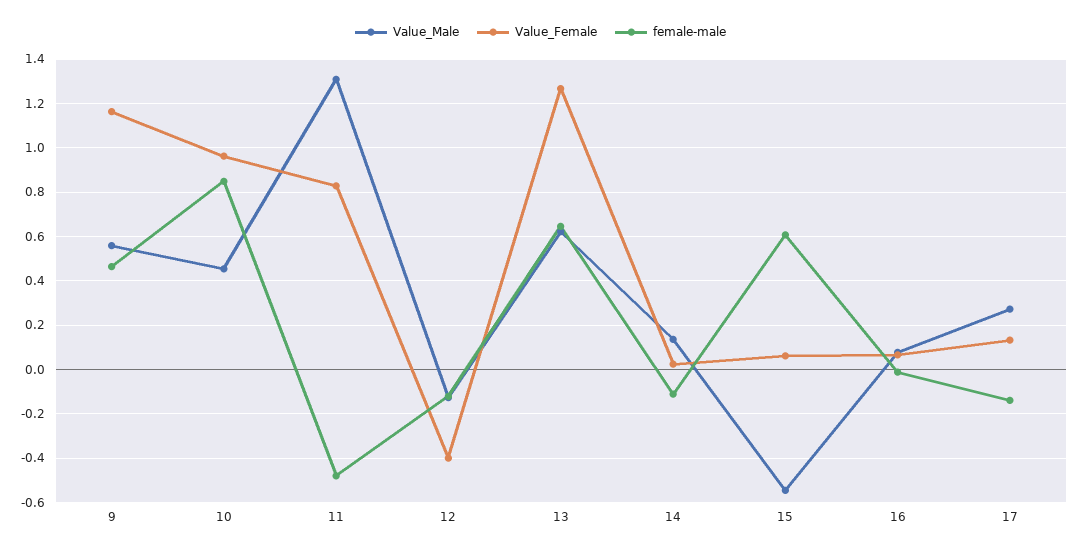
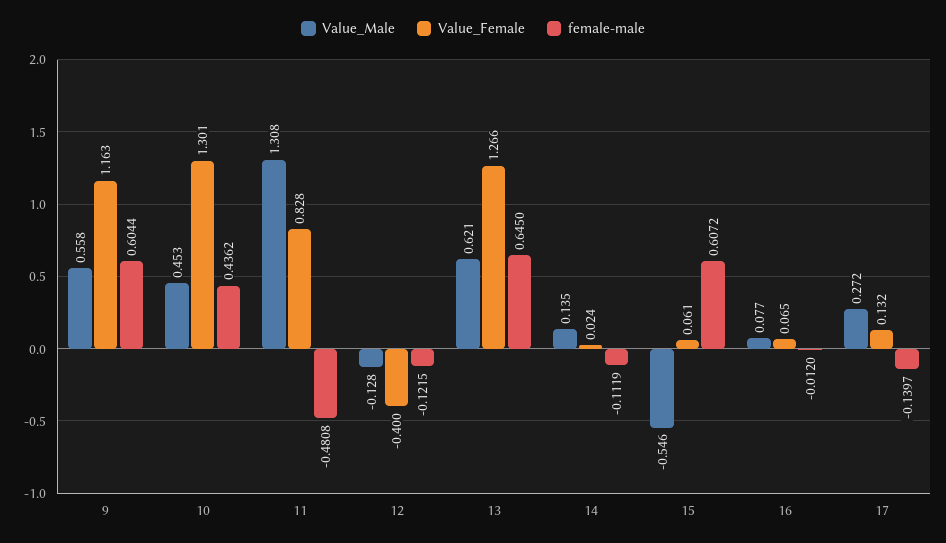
  {
    "Value_Male": {
      "9": 0.558,
      "10": 0.453,
      "11": 1.308,
      "12": -0.128,
      "13": 0.621,
      "14": 0.135,
      "15": -0.546,
      "16": 0.077,
      "17": 0.272
    },
    "Value_Female": {
      "9": 1.163,
-     "10": 0.95,
+     "10": 1.301,
      "11": 0.828,
      "12": -0.4,
      "13": 1.266,
      "14": 0.024,
      "15": 0.061,
      "16": 0.065,
      "17": 0.132
    },
    "female-male": {
-     "9": 0.45,
+     "9": 0.6044,
-     "10": 0.85,
+     "10": 0.4362,
      "11": -0.4808,
      "12": -0.1215,
      "13": 0.645,
      "14": -0.1119,
      "15": 0.6072,
      "16": -0.012,
      "17": -0.1397
    }
  }

